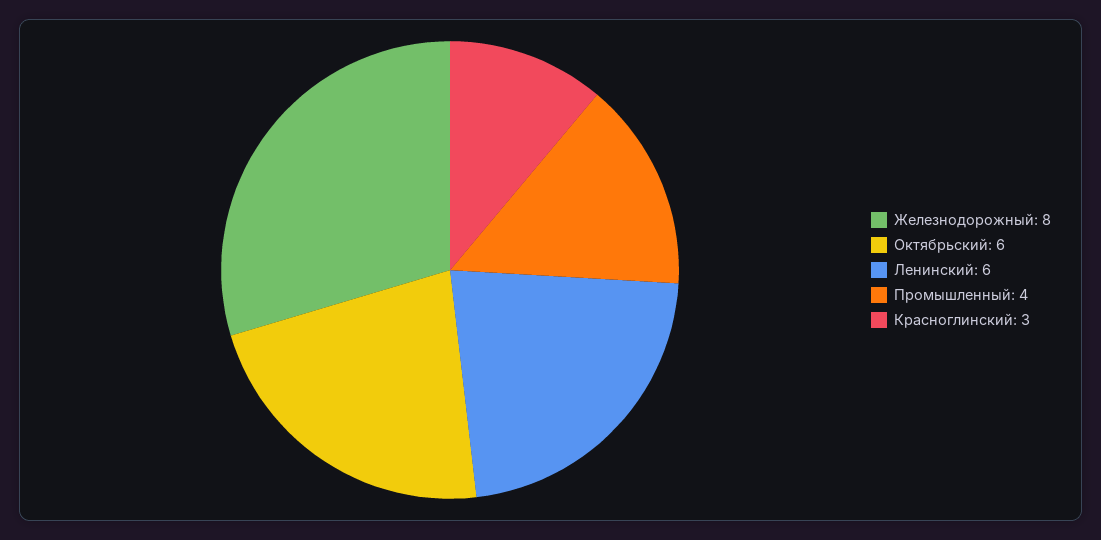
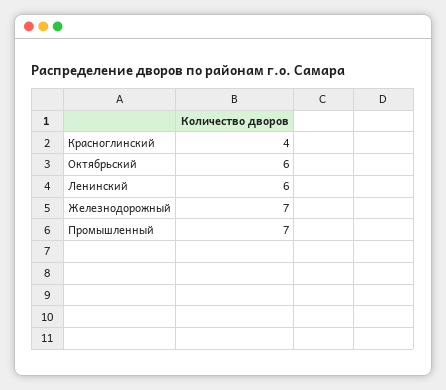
  {
-   "Железнодорожный": 8,
+   "Железнодорожный": 7,
    "Октябрьский": 6,
    "Ленинский": 6,
-   "Промышленный": 4,
+   "Промышленный": 7,
-   "Красноглинский": 3
+   "Красноглинский": 4
  }

